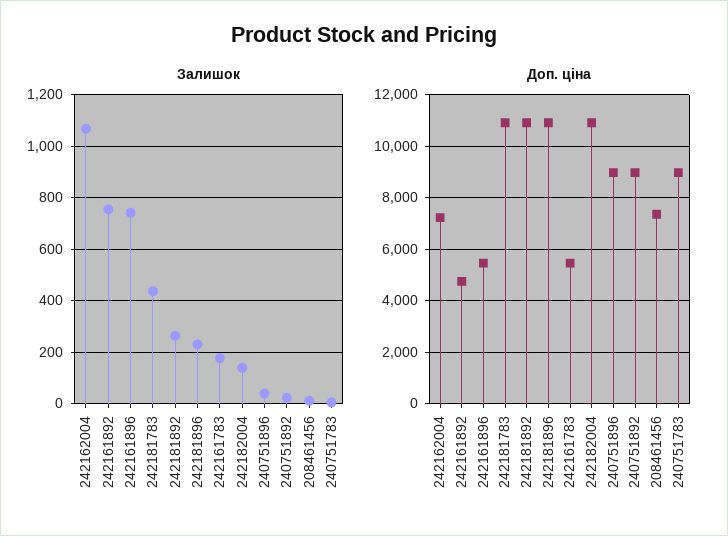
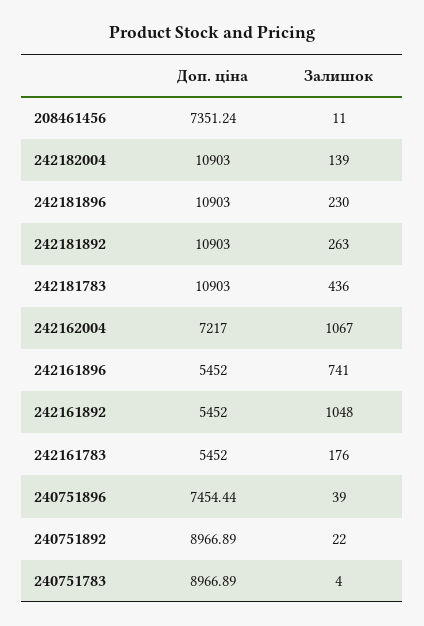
  {
    "Залишок": {
      "242162004": 1067,
-     "242161892": 750,
+     "242161892": 1048,
      "242161896": 741,
      "242181783": 436,
      "242181892": 263,
      "242181896": 230,
      "242161783": 176,
      "242182004": 139,
      "240751896": 39,
      "240751892": 22,
      "208461456": 11,
      "240751783": 4
    },
    "Доп. ціна": {
      "242162004": 7217,
-     "242161892": 4750,
+     "242161892": 5452,
      "242161896": 5452,
      "242181783": 10903,
      "242181892": 10903,
      "242181896": 10903,
      "242161783": 5452,
      "242182004": 10903,
-     "240751896": 9000,
+     "240751896": 7454.44,
      "240751892": 8966.89,
      "208461456": 7351.24,
      "240751783": 8966.89
    }
  }

